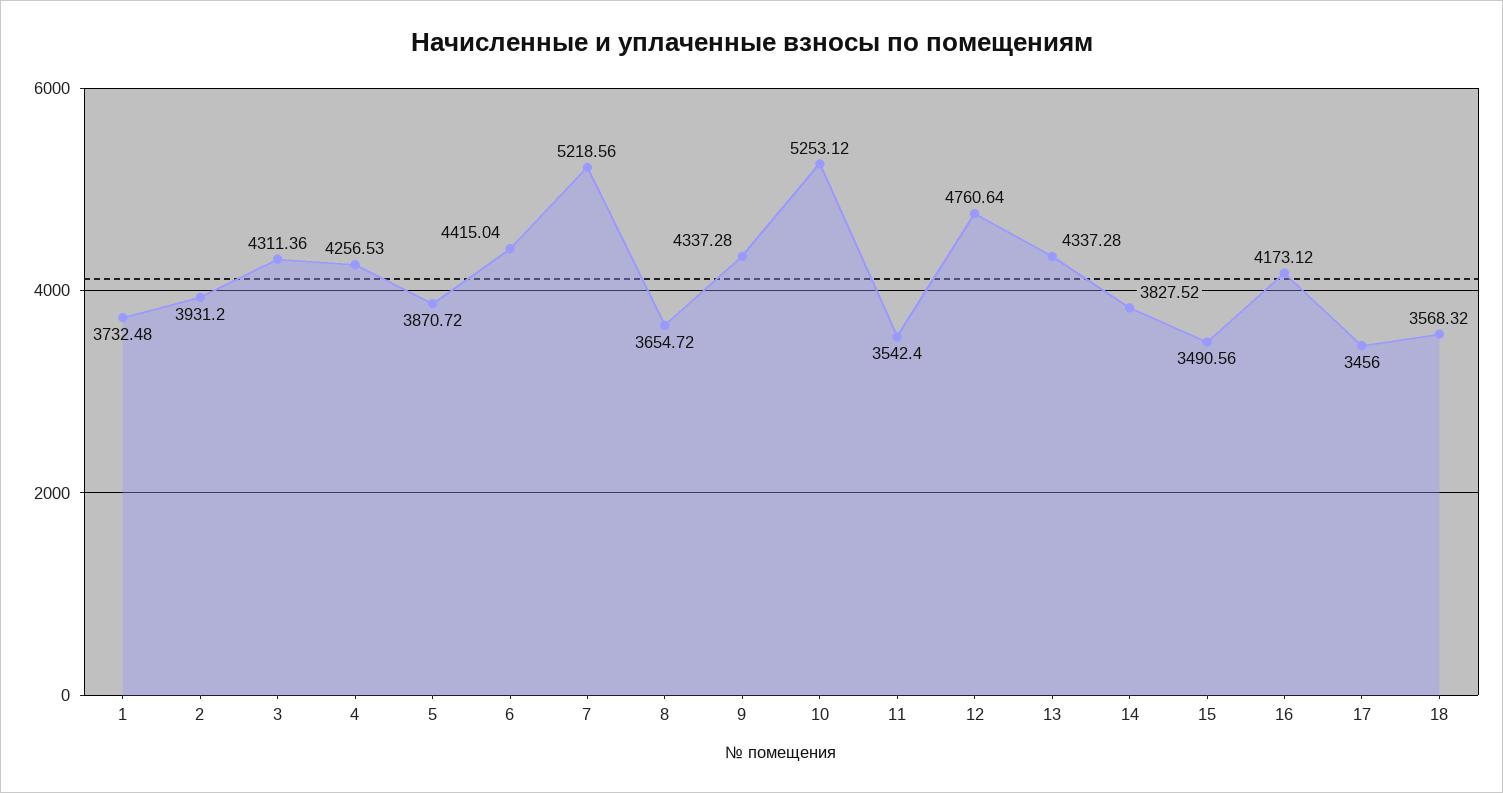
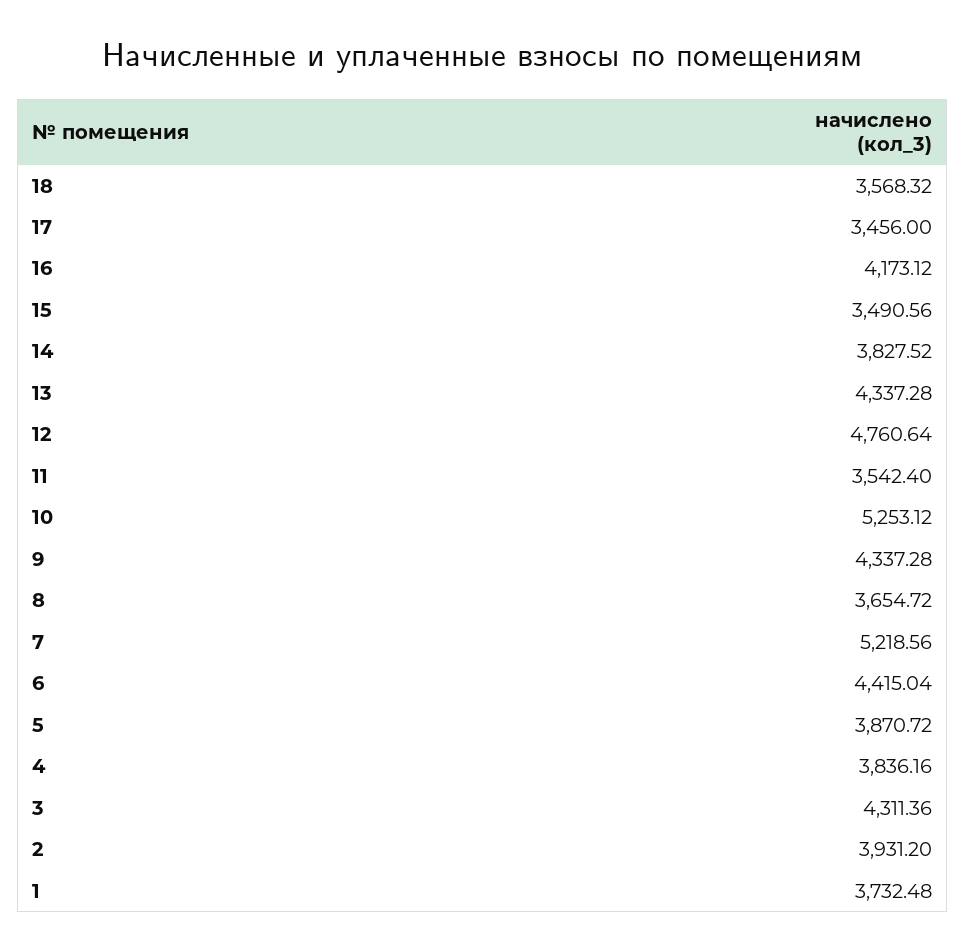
  {
    "1": 3732.48,
    "2": 3931.2,
    "3": 4311.36,
-   "4": 4256.53,
+   "4": 3836.16,
    "5": 3870.72,
    "6": 4415.04,
    "7": 5218.56,
    "8": 3654.72,
    "9": 4337.28,
    "10": 5253.12,
    "11": 3542.4,
    "12": 4760.64,
    "13": 4337.28,
    "14": 3827.52,
    "15": 3490.56,
    "16": 4173.12,
    "17": 3456,
    "18": 3568.32
  }

